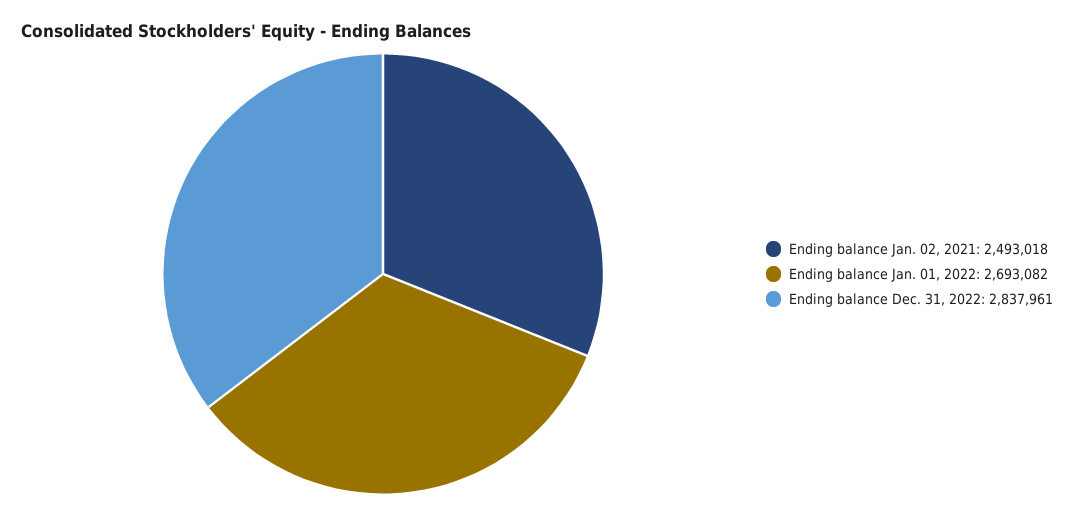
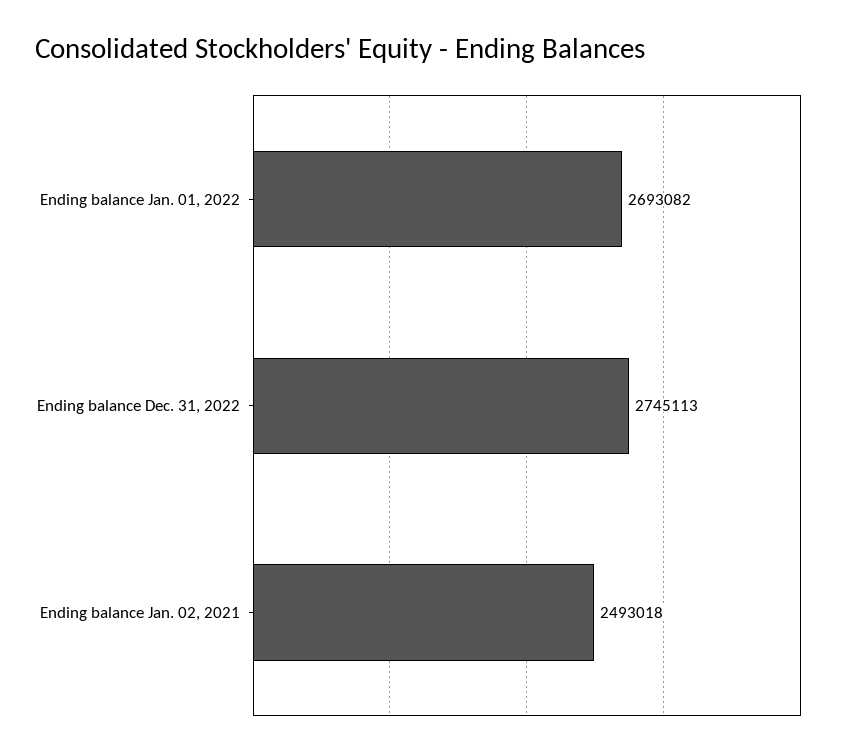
  {
    "Ending balance Jan. 02, 2021": 2493018,
    "Ending balance Jan. 01, 2022": 2693082,
-   "Ending balance Dec. 31, 2022": 2837961
+   "Ending balance Dec. 31, 2022": 2745113
  }

